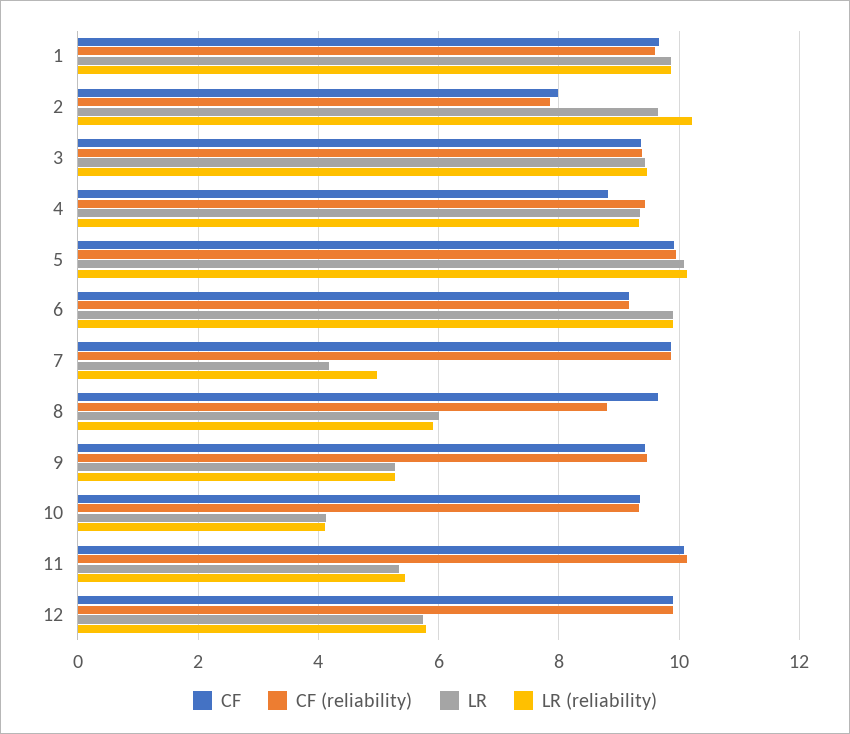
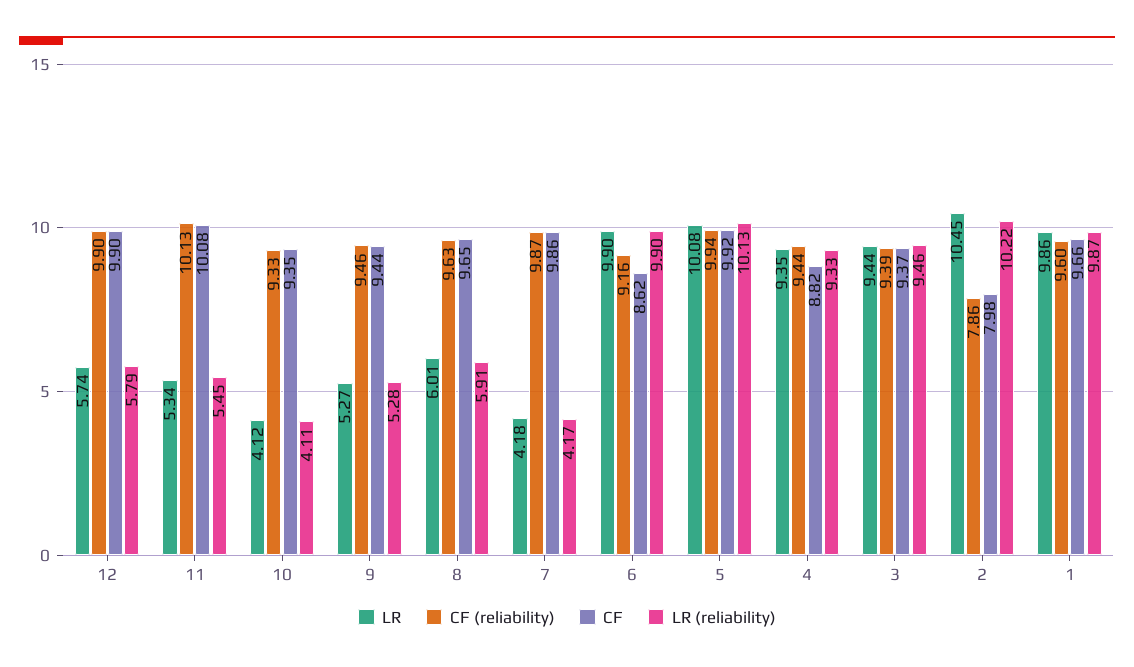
  {
    "CF": {
      "1": 9.66,
      "2": 7.98,
      "3": 9.37,
      "4": 8.82,
      "5": 9.92,
-     "6": 9.2,
+     "6": 8.62,
      "7": 9.86,
      "8": 9.65,
      "9": 9.44,
      "10": 9.35,
      "11": 10.08,
      "12": 9.9
    },
    "CF (reliability)": {
      "1": 9.6,
      "2": 7.86,
      "3": 9.39,
      "4": 9.44,
      "5": 9.94,
      "6": 9.16,
      "7": 9.87,
-     "8": 8.8,
+     "8": 9.63,
      "9": 9.46,
      "10": 9.33,
      "11": 10.13,
      "12": 9.9
    },
    "LR": {
      "1": 9.86,
-     "2": 9.6,
+     "2": 10.45,
      "3": 9.44,
      "4": 9.35,
      "5": 10.08,
      "6": 9.9,
      "7": 4.18,
      "8": 6.01,
      "9": 5.27,
      "10": 4.12,
      "11": 5.34,
      "12": 5.74
    },
    "LR (reliability)": {
      "1": 9.87,
      "2": 10.22,
      "3": 9.46,
      "4": 9.33,
      "5": 10.13,
      "6": 9.9,
-     "7": 5,
+     "7": 4.17,
      "8": 5.91,
      "9": 5.28,
      "10": 4.11,
      "11": 5.45,
      "12": 5.79
    }
  }

